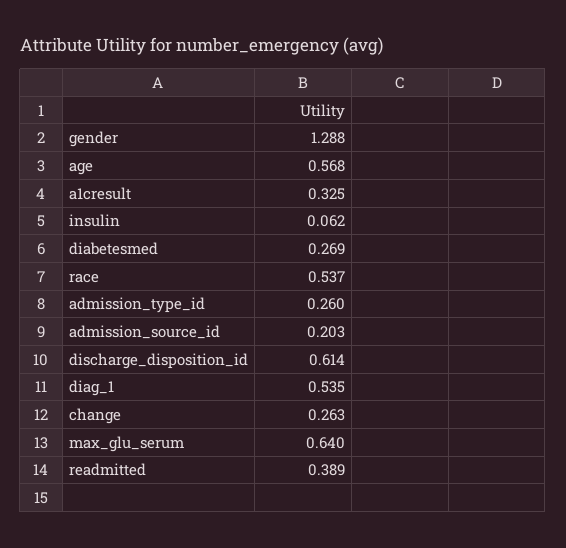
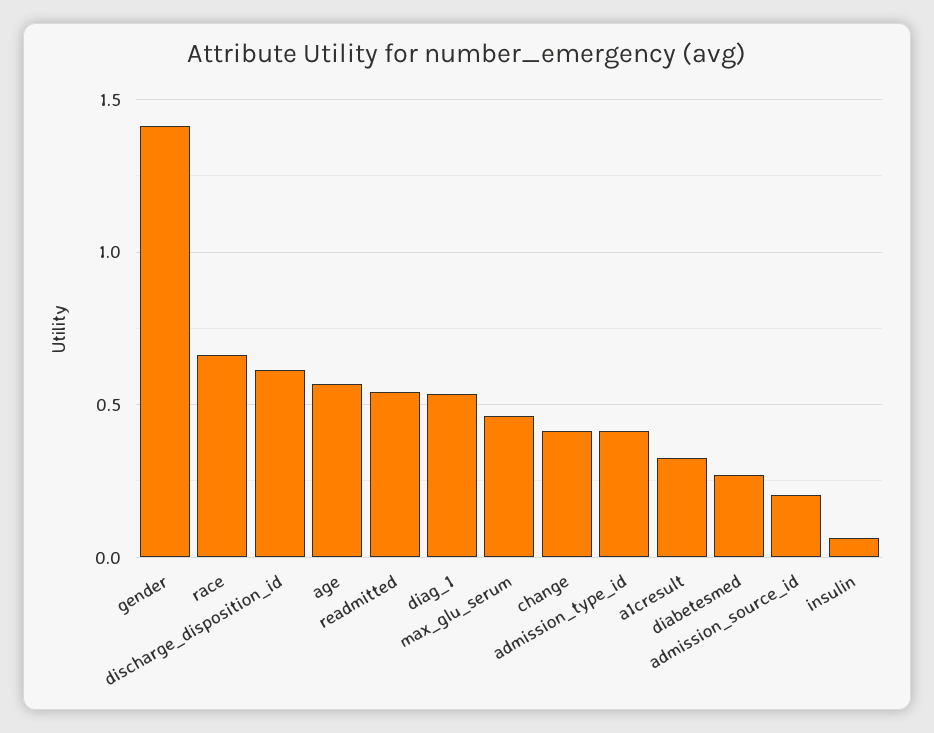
  {
-   "gender": 1.288,
+   "gender": 1.4,
    "age": 0.568,
    "a1cresult": 0.325,
    "insulin": 0.062,
    "diabetesmed": 0.269,
-   "race": 0.537,
+   "race": 0.65,
-   "admission_type_id": 0.26,
+   "admission_type_id": 0.4,
    "admission_source_id": 0.203,
    "discharge_disposition_id": 0.614,
    "diag_1": 0.535,
-   "change": 0.263,
+   "change": 0.4,
-   "max_glu_serum": 0.64,
+   "max_glu_serum": 0.45,
-   "readmitted": 0.389
+   "readmitted": 0.55
  }

